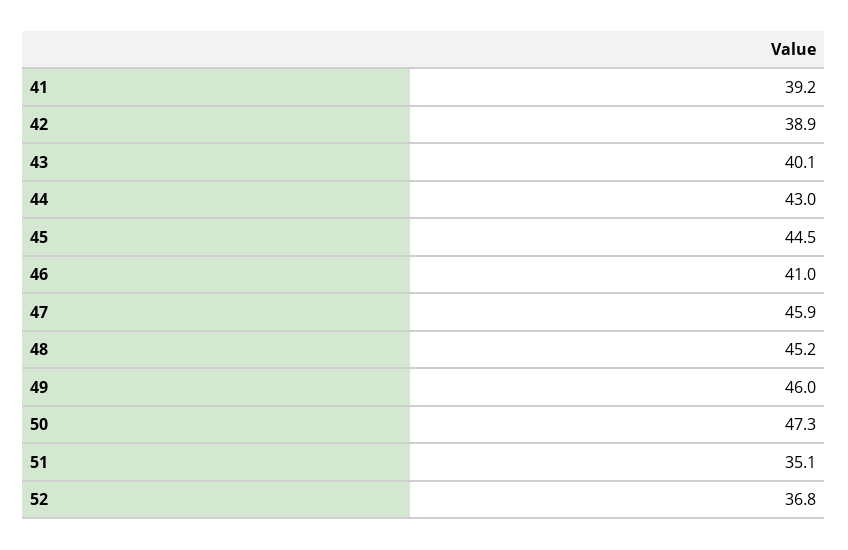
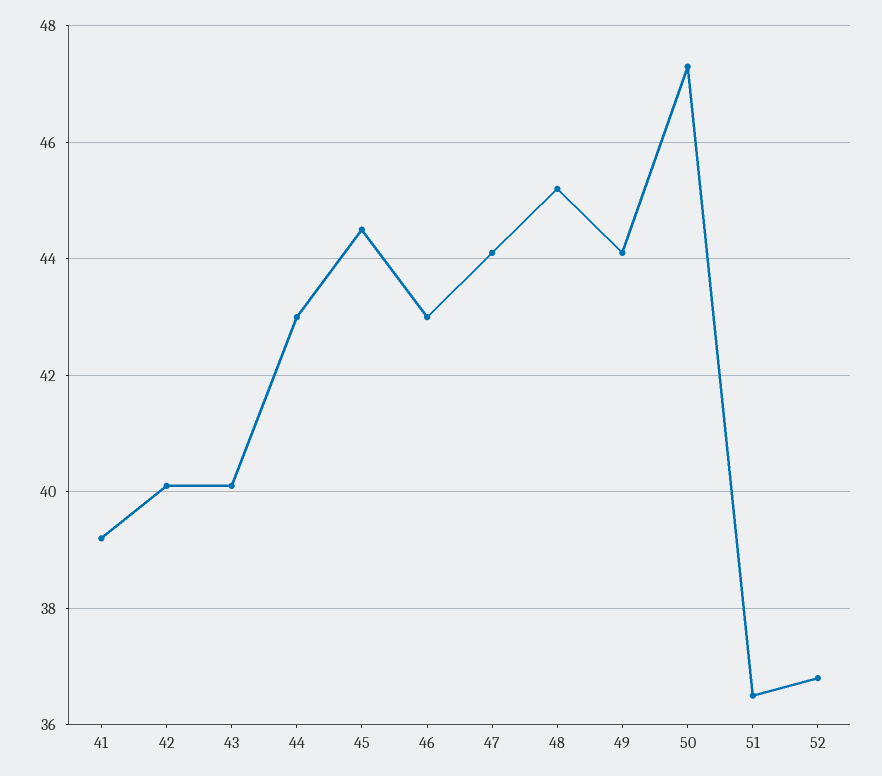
  {
    "41": 39.2,
-   "42": 38.9,
+   "42": 40,
    "43": 40.1,
    "44": 43,
    "45": 44.5,
-   "46": 41,
+   "46": 43,
-   "47": 45.9,
+   "47": 44,
    "48": 45.2,
-   "49": 46,
+   "49": 44,
    "50": 47.3,
-   "51": 35.1,
+   "51": 36.5,
    "52": 36.8
  }

